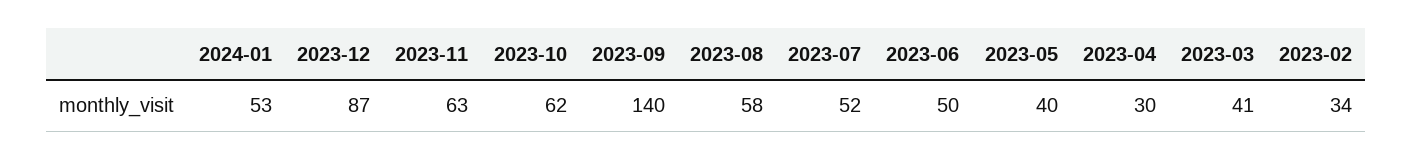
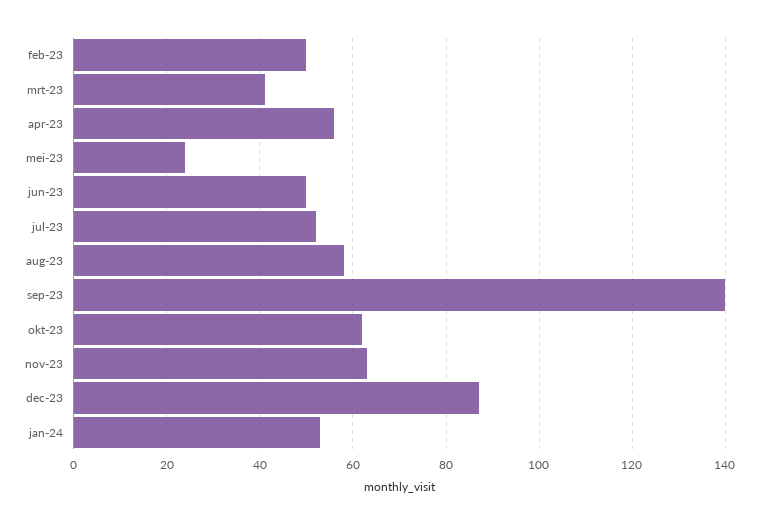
  {
    "2024-01": 53,
    "2023-12": 87,
    "2023-11": 63,
    "2023-10": 62,
    "2023-09": 140,
    "2023-08": 58,
    "2023-07": 52,
    "2023-06": 50,
-   "2023-05": 40,
+   "2023-05": 25,
-   "2023-04": 30,
+   "2023-04": 55,
    "2023-03": 41,
-   "2023-02": 34
+   "2023-02": 50
  }

